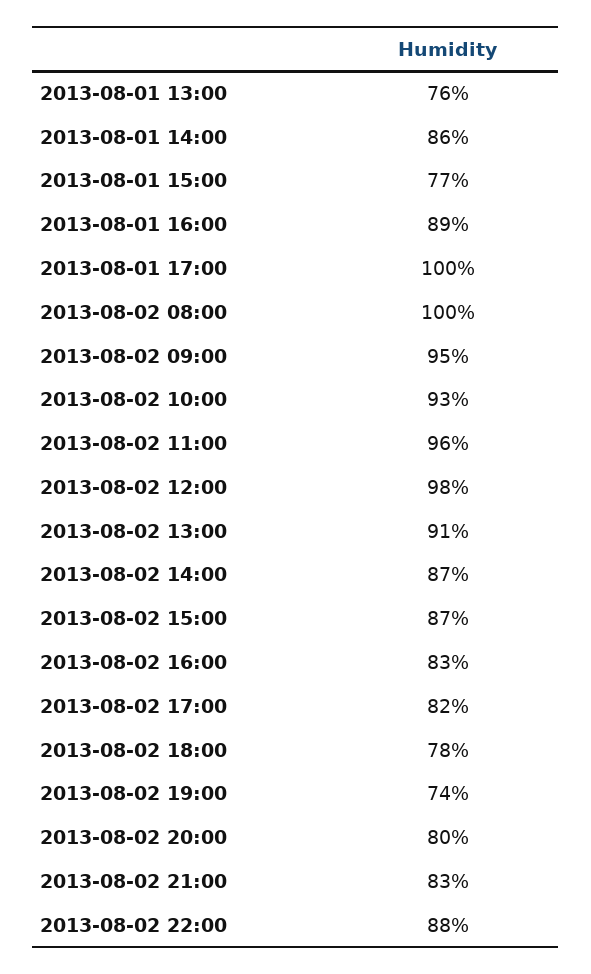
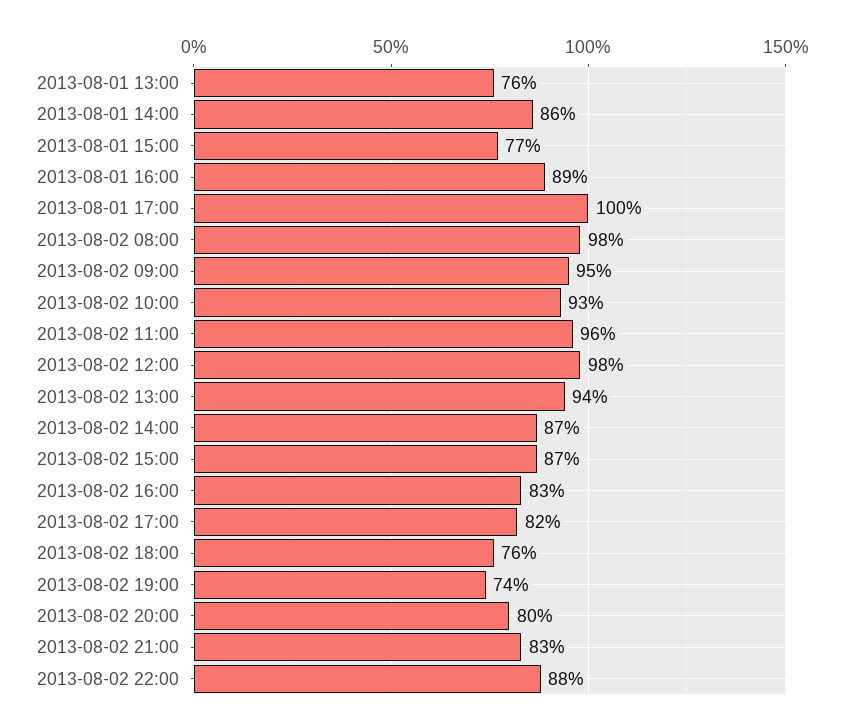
  {
    "2013-08-01 13:00": 76,
    "2013-08-01 14:00": 86,
    "2013-08-01 15:00": 77,
    "2013-08-01 16:00": 89,
    "2013-08-01 17:00": 100,
-   "2013-08-02 08:00": 100,
+   "2013-08-02 08:00": 98,
    "2013-08-02 09:00": 95,
    "2013-08-02 10:00": 93,
    "2013-08-02 11:00": 96,
    "2013-08-02 12:00": 98,
-   "2013-08-02 13:00": 91,
+   "2013-08-02 13:00": 94,
    "2013-08-02 14:00": 87,
    "2013-08-02 15:00": 87,
    "2013-08-02 16:00": 83,
    "2013-08-02 17:00": 82,
-   "2013-08-02 18:00": 78,
+   "2013-08-02 18:00": 76,
    "2013-08-02 19:00": 74,
    "2013-08-02 20:00": 80,
    "2013-08-02 21:00": 83,
    "2013-08-02 22:00": 88
  }

